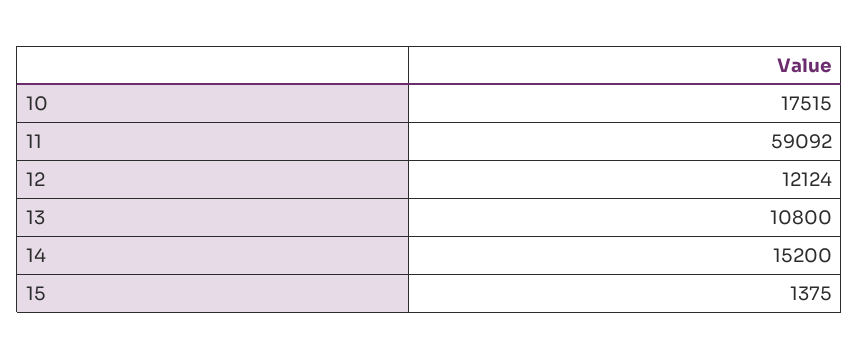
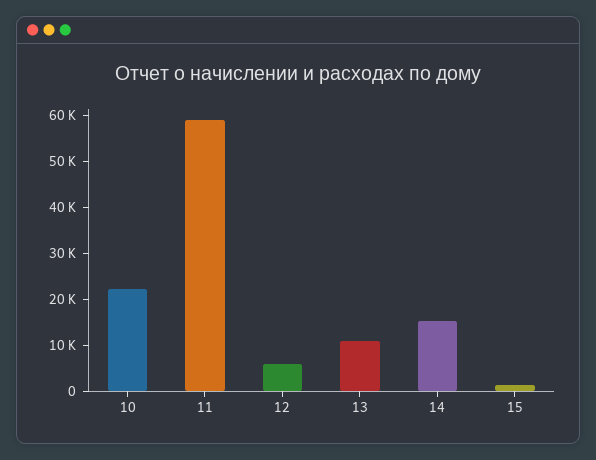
  {
-   "10": 17515,
+   "10": 22000,
    "11": 59092,
-   "12": 12124,
+   "12": 6000,
    "13": 10800,
    "14": 15200,
    "15": 1375
  }

